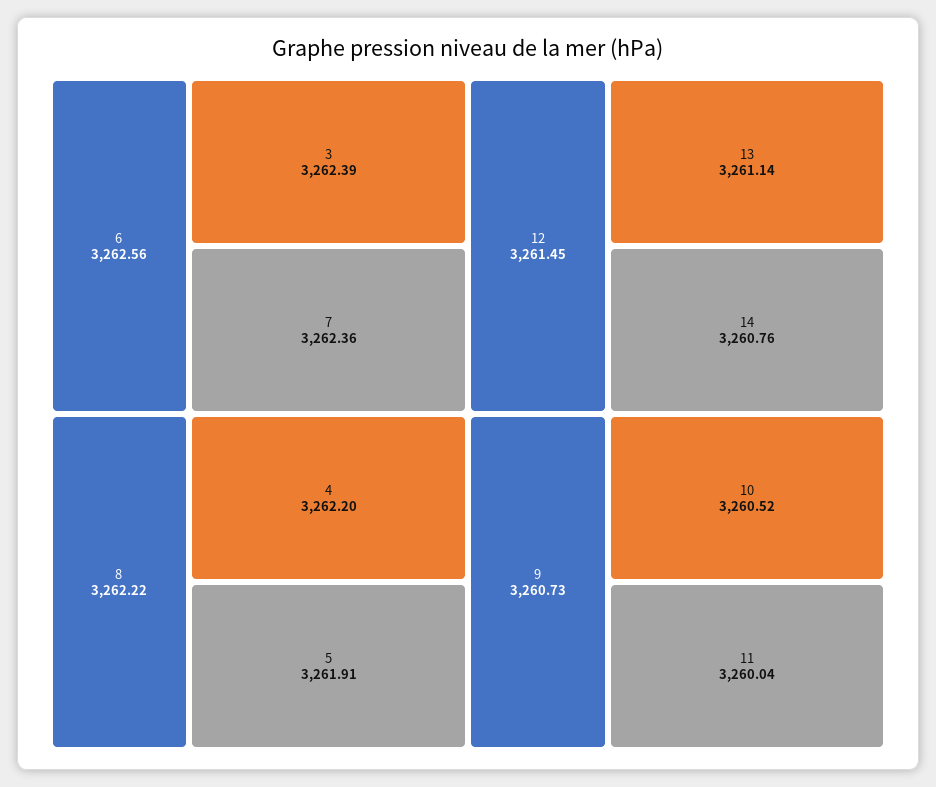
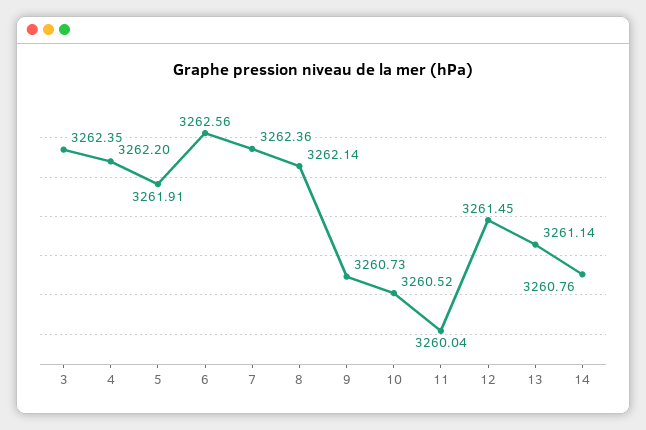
  {
    "6": 3262.56,
-   "3": 3262.39,
+   "3": 3262.35,
    "7": 3262.36,
-   "8": 3262.22,
+   "8": 3262.14,
    "4": 3262.2,
    "5": 3261.91,
    "12": 3261.45,
    "13": 3261.14,
    "14": 3260.76,
    "9": 3260.73,
    "10": 3260.52,
    "11": 3260.04
  }

